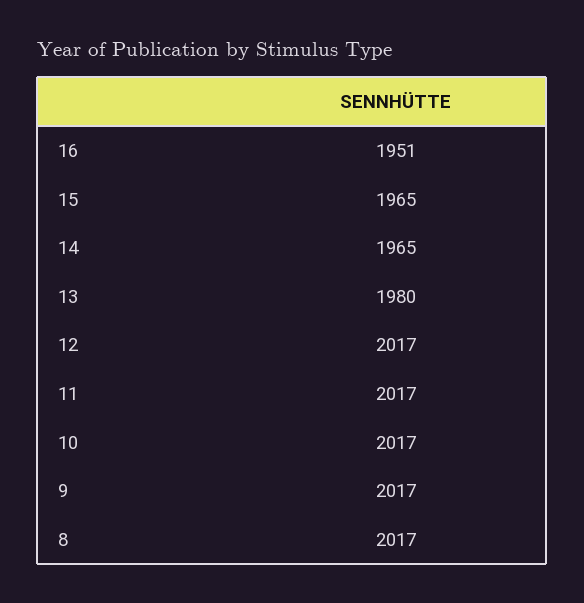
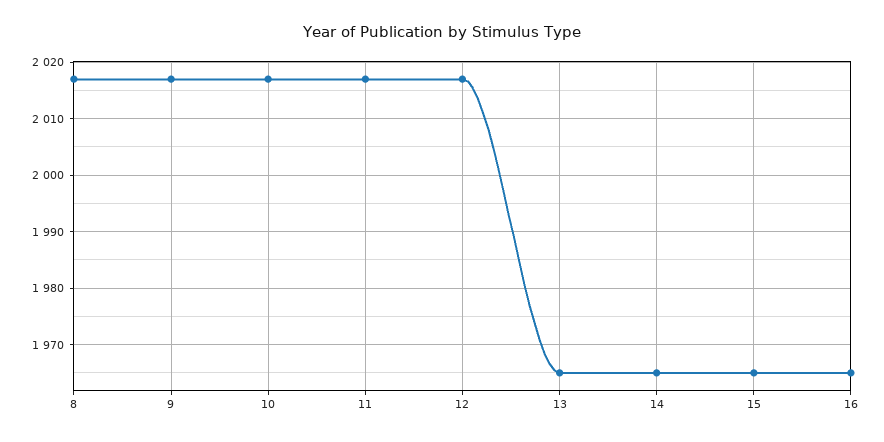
  {
-   "16": 1951,
+   "16": 1965,
    "15": 1965,
    "14": 1965,
-   "13": 1980,
+   "13": 1965,
    "12": 2017,
    "11": 2017,
    "10": 2017,
    "9": 2017,
    "8": 2017
  }

